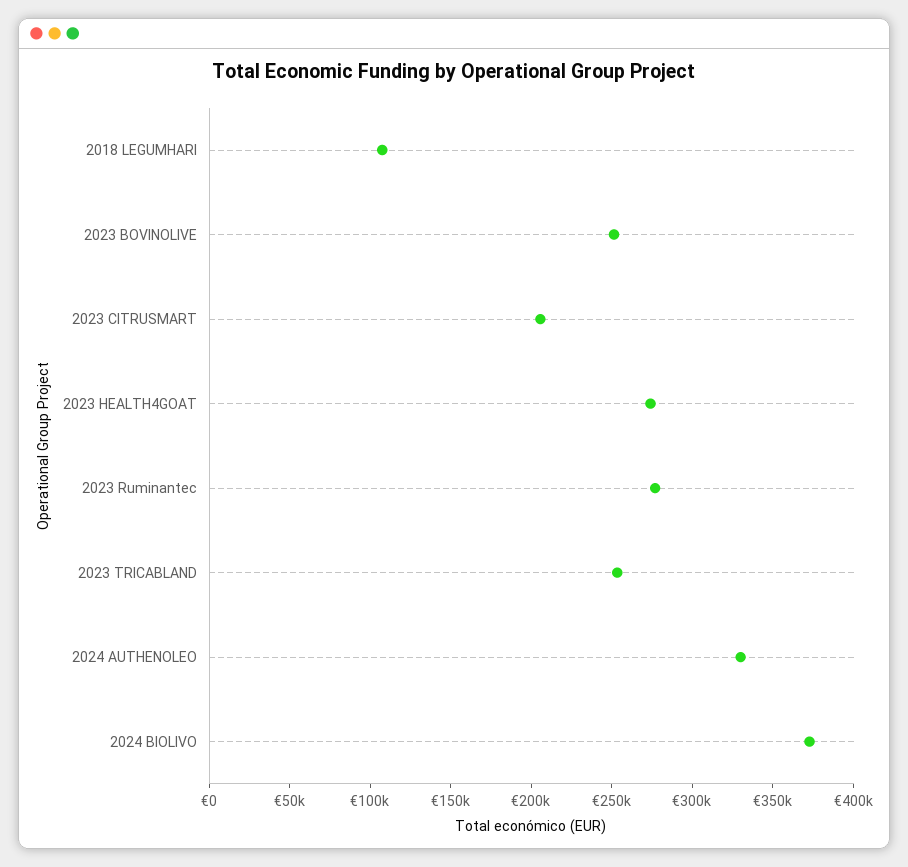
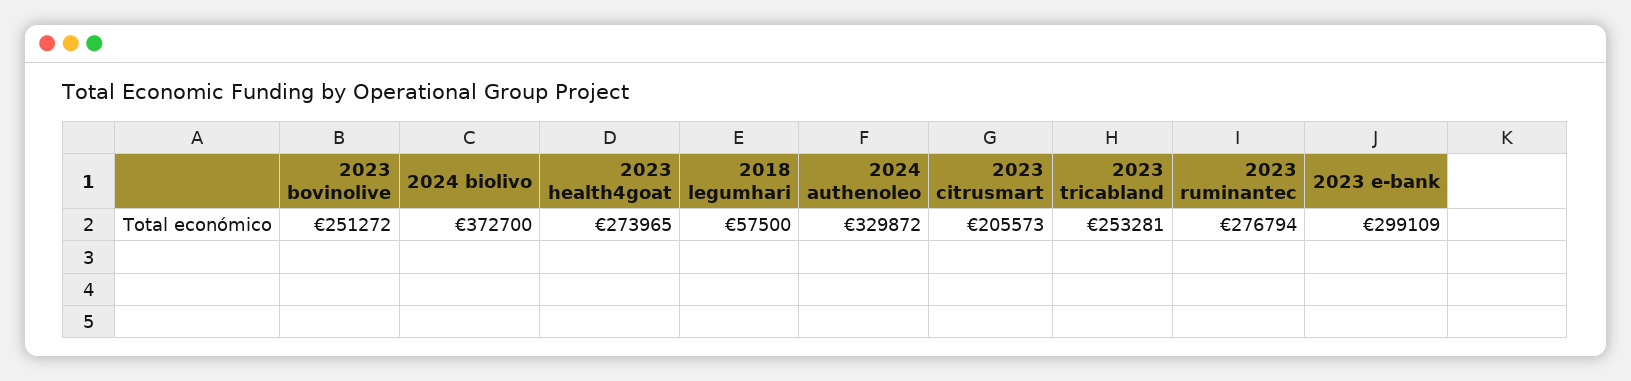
  {
-   "2018 LEGUMHARI": 110000,
+   "2018 LEGUMHARI": 57500,
    "2023 BOVINOLIVE": 251272,
    "2023 CITRUSMART": 205573,
    "2023 HEALTH4GOAT": 273965,
    "2023 Ruminantec": 276794,
    "2023 TRICABLAND": 253281,
    "2024 AUTHENOLEO": 329872,
-   "2024 BIOLIVO": 372700
+   "2024 BIOLIVO": 372700,
+   "2023 e-bank": 299109
  }

